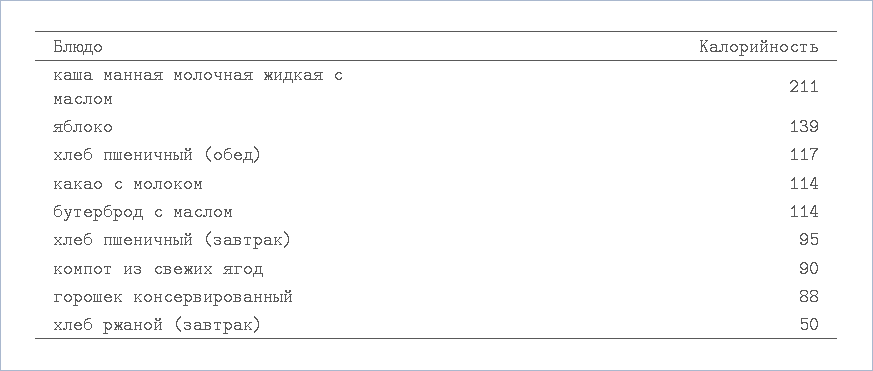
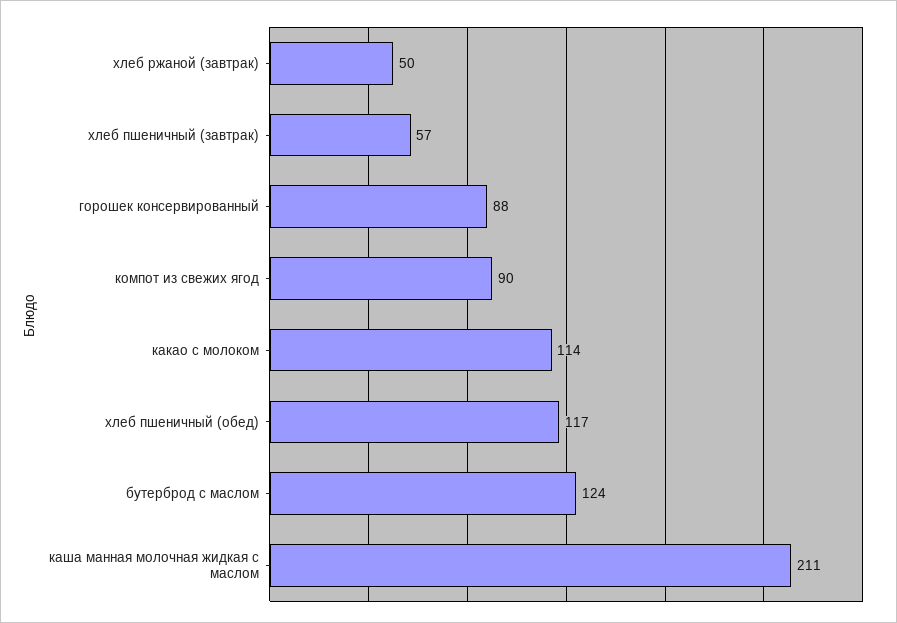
  {
    "каша манная молочная жидкая с маслом": 211,
-   "яблоко": 139,
    "хлеб пшеничный (обед)": 117,
    "какао с молоком": 114,
-   "бутерброд с маслом": 114,
+   "бутерброд с маслом": 124,
-   "хлеб пшеничный (завтрак)": 95,
+   "хлеб пшеничный (завтрак)": 57,
    "компот из свежих ягод": 90,
    "горошек консервированный": 88,
    "хлеб ржаной (завтрак)": 50
  }

